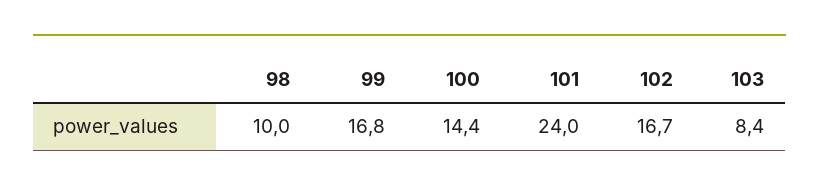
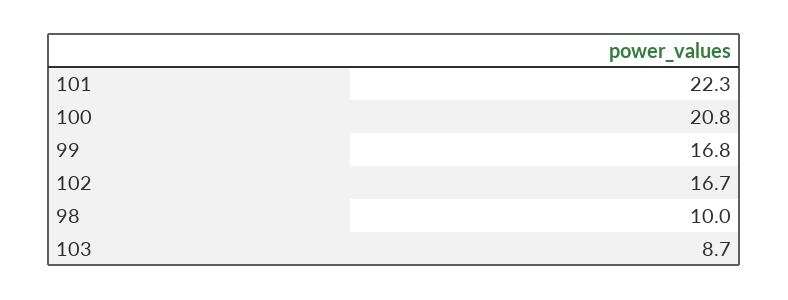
  {
    "98": 10,
    "99": 16.8,
-   "100": 14.4,
+   "100": 20.8,
-   "101": 24,
+   "101": 22.3,
    "102": 16.7,
-   "103": 8.4
+   "103": 8.7
  }

